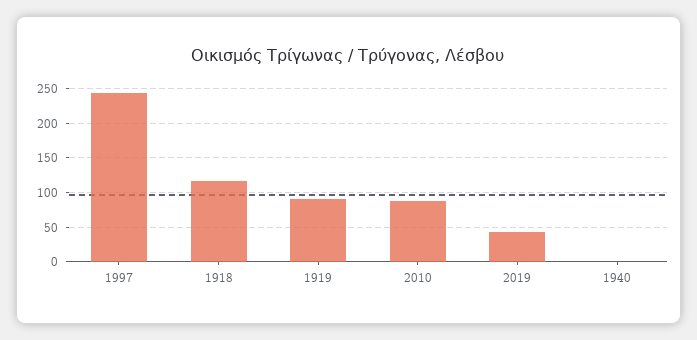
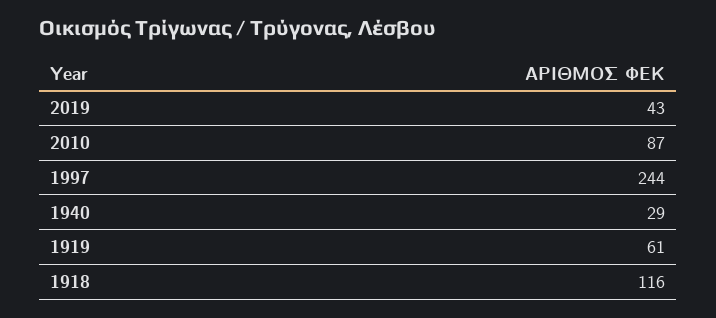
  {
    "1997": 244,
    "1918": 116,
-   "1919": 90,
+   "1919": 61,
    "2010": 87,
    "2019": 43,
-   "1940": 0
+   "1940": 29
  }

